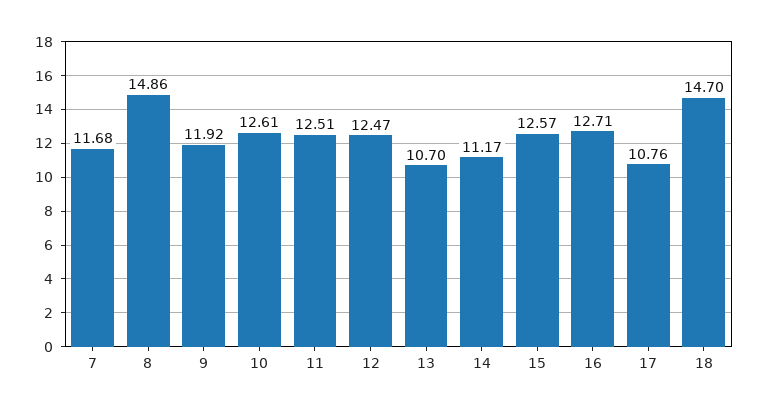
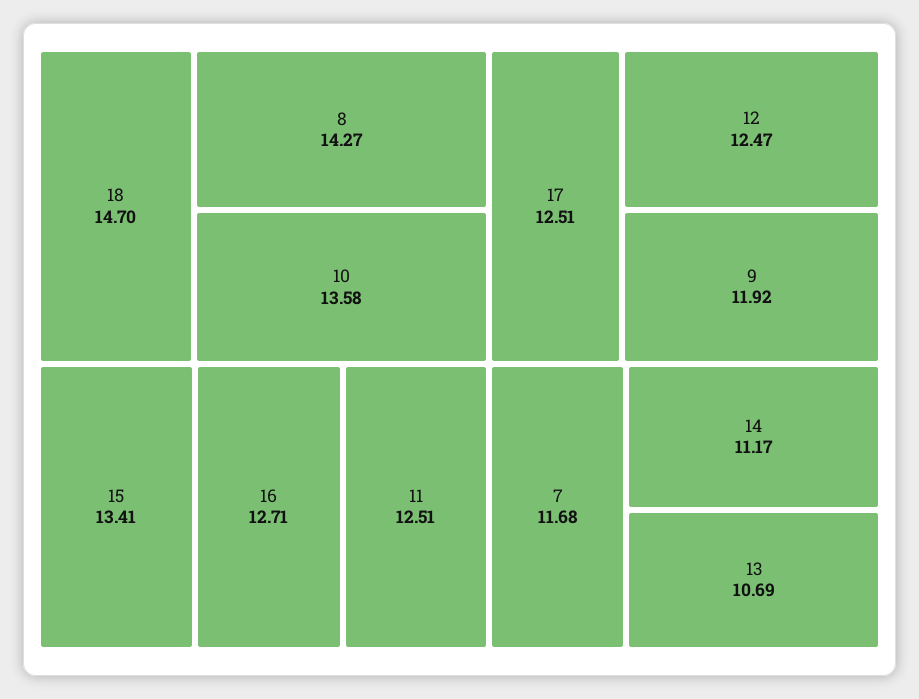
  {
    "7": 11.68,
-   "8": 14.86,
+   "8": 14.27,
    "9": 11.92,
-   "10": 12.61,
+   "10": 13.58,
    "11": 12.51,
    "12": 12.47,
-   "13": 10.7,
+   "13": 10.69,
    "14": 11.17,
-   "15": 12.57,
+   "15": 13.41,
    "16": 12.71,
-   "17": 10.76,
+   "17": 12.51,
    "18": 14.7
  }

